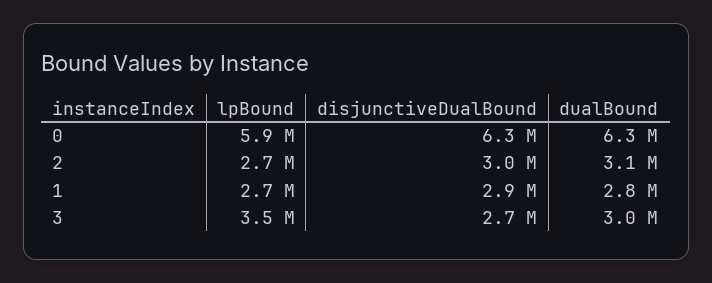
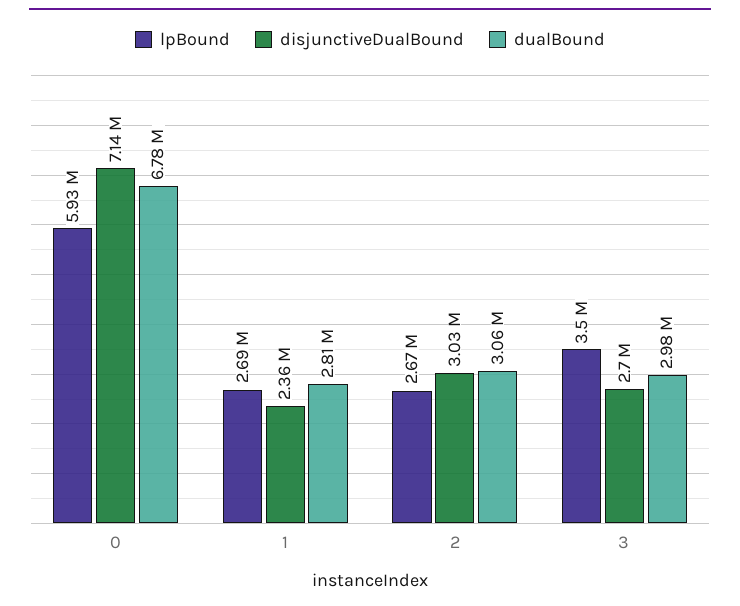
  {
    "lpBound": {
      "0": 5930000,
      "2": 2670000,
      "1": 2690000,
      "3": 3500000
    },
    "disjunctiveDualBound": {
-     "0": 6300000,
+     "0": 7140000,
      "2": 3030000,
-     "1": 2900000,
+     "1": 2360000,
      "3": 2700000
    },
    "dualBound": {
-     "0": 6300000,
+     "0": 6780000,
      "2": 3060000,
      "1": 2810000,
      "3": 2980000
    }
  }

